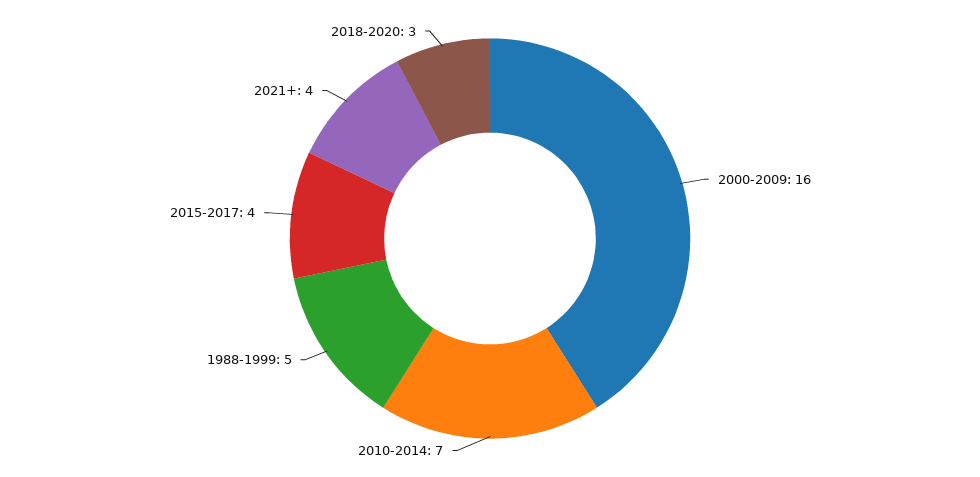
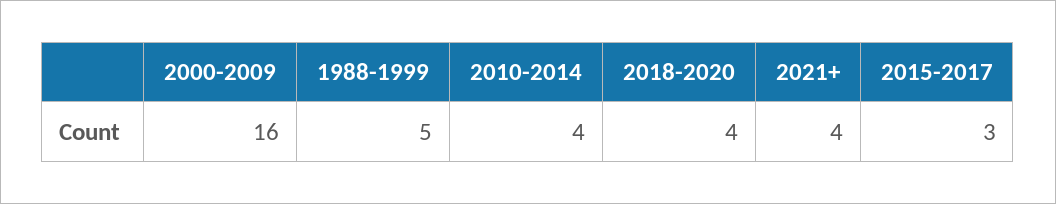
  {
    "2000-2009": 16,
-   "2010-2014": 7,
+   "2010-2014": 4,
    "1988-1999": 5,
-   "2015-2017": 4,
+   "2015-2017": 3,
    "2021+": 4,
-   "2018-2020": 3
+   "2018-2020": 4
  }

